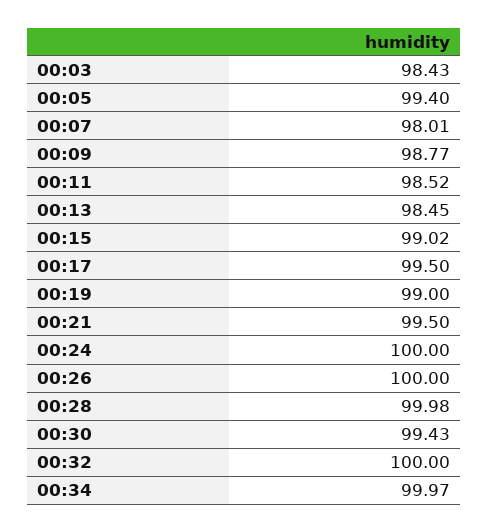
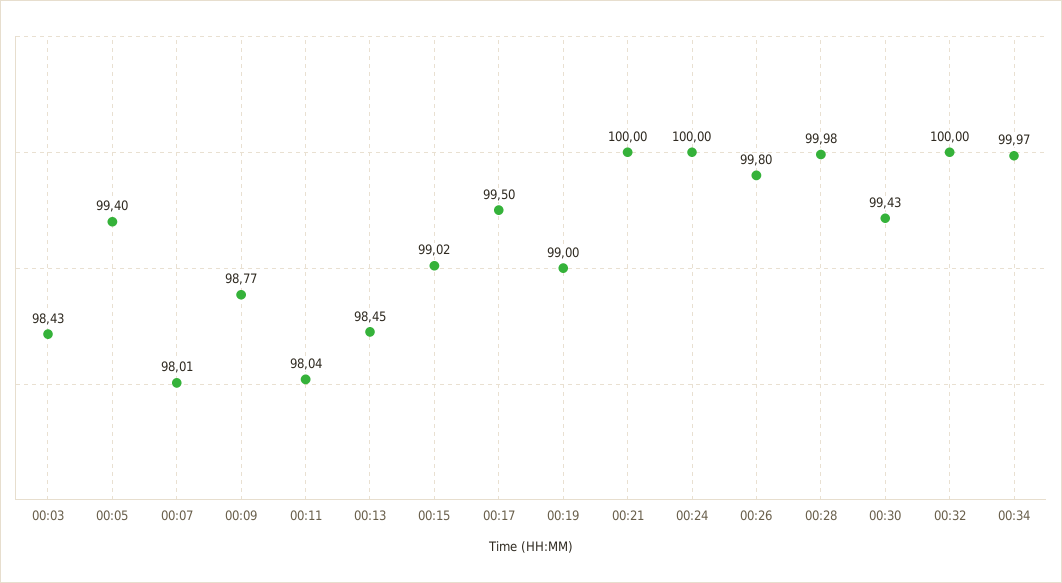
  {
    "00:03": 98.43,
    "00:05": 99.4,
    "00:07": 98.01,
    "00:09": 98.77,
-   "00:11": 98.52,
+   "00:11": 98.04,
    "00:13": 98.45,
    "00:15": 99.02,
    "00:17": 99.5,
    "00:19": 99,
-   "00:21": 99.5,
+   "00:21": 100,
    "00:24": 100,
-   "00:26": 100,
+   "00:26": 99.8,
    "00:28": 99.98,
    "00:30": 99.43,
    "00:32": 100,
    "00:34": 99.97
  }

